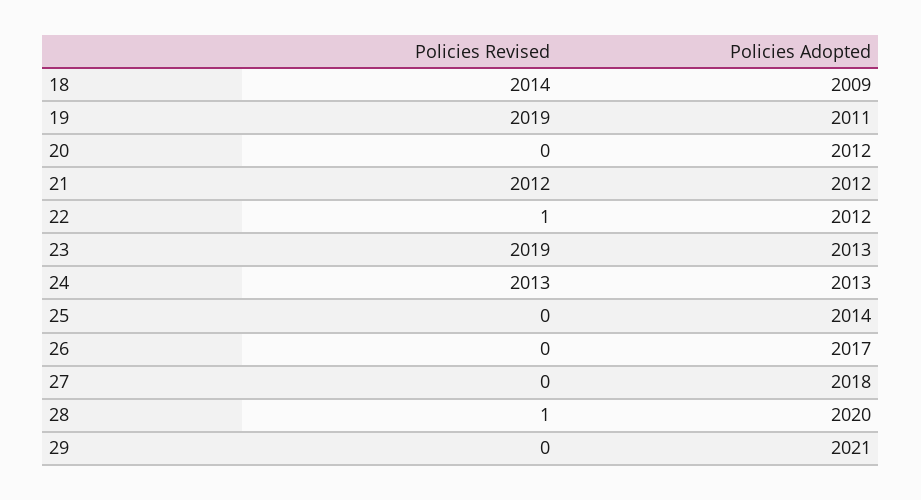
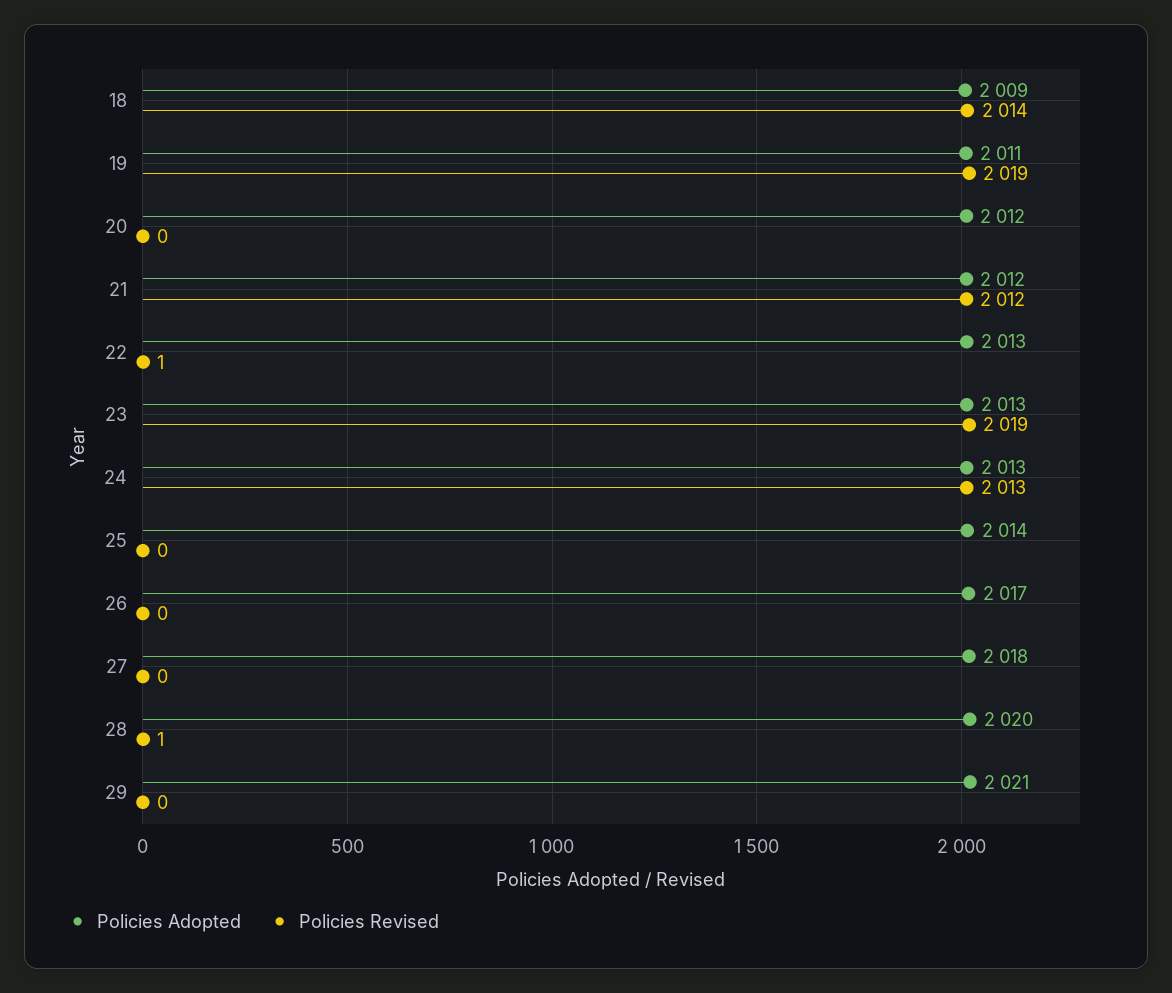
  {
    "Policies Revised": {
      "18": 2014,
      "19": 2019,
      "20": 0,
      "21": 2012,
      "22": 1,
      "23": 2019,
      "24": 2013,
      "25": 0,
      "26": 0,
      "27": 0,
      "28": 1,
      "29": 0
    },
    "Policies Adopted": {
      "18": 2009,
      "19": 2011,
      "20": 2012,
      "21": 2012,
-     "22": 2012,
+     "22": 2013,
      "23": 2013,
      "24": 2013,
      "25": 2014,
      "26": 2017,
      "27": 2018,
      "28": 2020,
      "29": 2021
    }
  }

